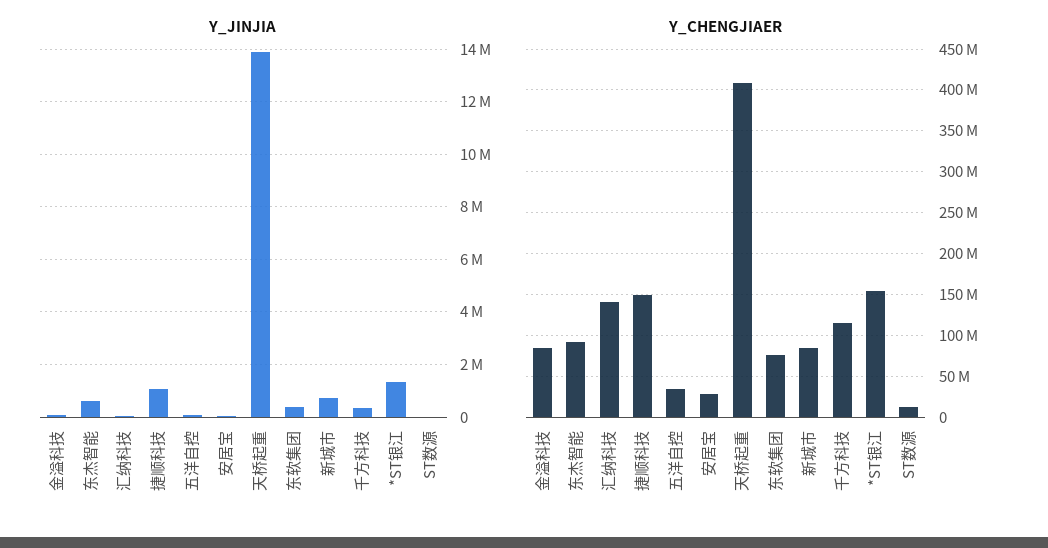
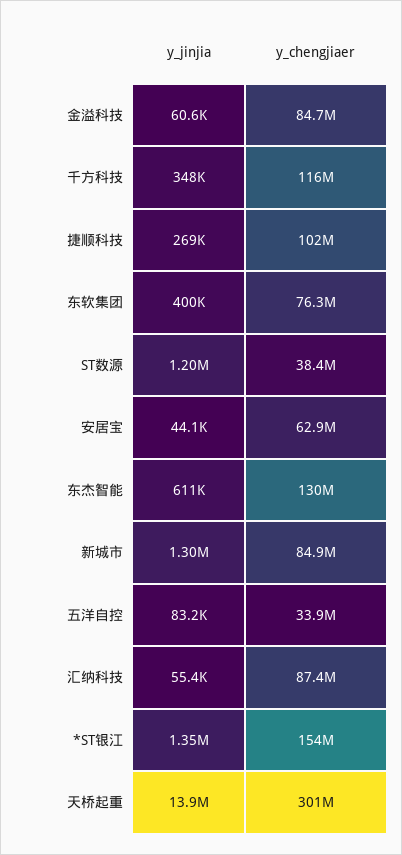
  {
    "Y_JINJIA": {
      "金溢科技": 60600,
      "东杰智能": 611000,
      "汇纳科技": 55400,
-     "捷顺科技": 1000000,
+     "捷顺科技": 269000,
      "五洋自控": 83200,
      "安居宝": 44100,
      "天桥起重": 13900000,
      "东软集团": 400000,
-     "新城市": 750000,
+     "新城市": 1300000,
      "千方科技": 348000,
      "*ST银江": 1350000,
-     "ST数源": 0
+     "ST数源": 1200000
    },
    "Y_CHENGJIAER": {
      "金溢科技": 84700000,
-     "东杰智能": 90000000,
+     "东杰智能": 130000000,
-     "汇纳科技": 140000000,
+     "汇纳科技": 87400000,
-     "捷顺科技": 150000000,
+     "捷顺科技": 102000000,
      "五洋自控": 33900000,
-     "安居宝": 30000000,
+     "安居宝": 62900000,
-     "天桥起重": 410000000,
+     "天桥起重": 301000000,
      "东软集团": 76300000,
      "新城市": 84900000,
      "千方科技": 116000000,
      "*ST银江": 154000000,
-     "ST数源": 10000000
+     "ST数源": 38400000
    }
  }

